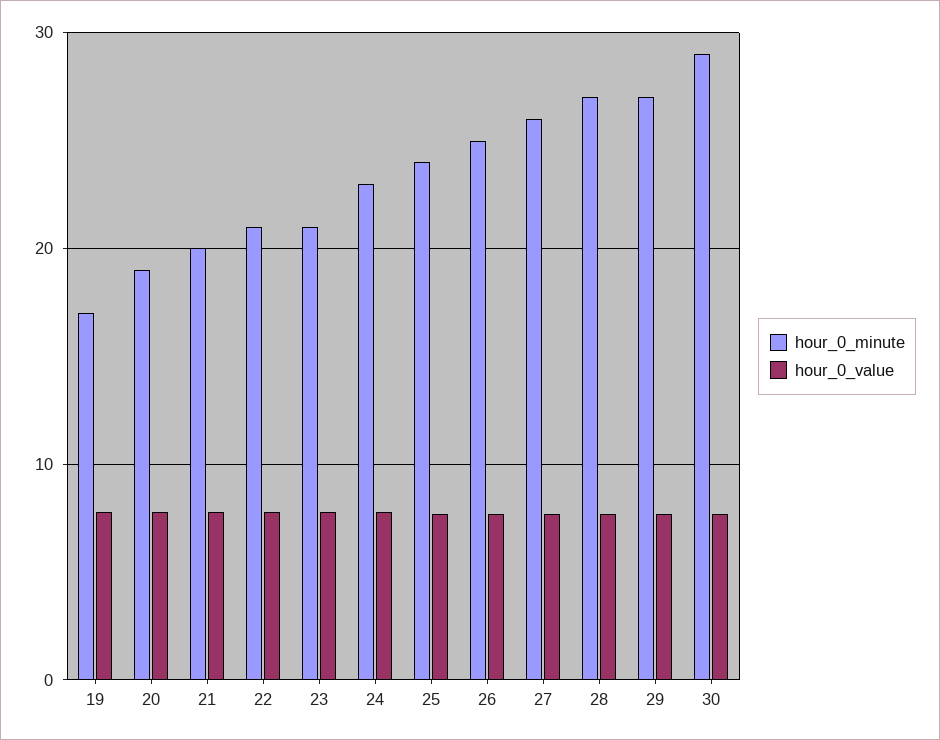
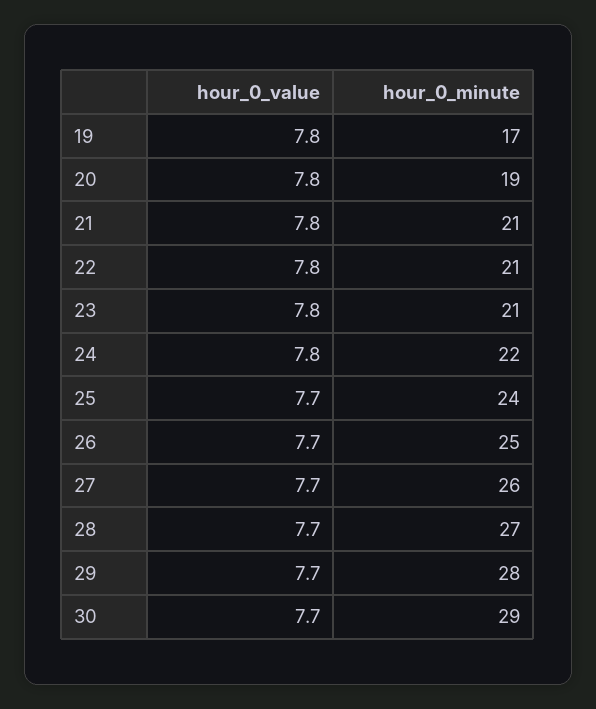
  {
    "hour_0_minute": {
      "19": 17,
      "20": 19,
-     "21": 20,
+     "21": 21,
      "22": 21,
      "23": 21,
-     "24": 23,
+     "24": 22,
      "25": 24,
      "26": 25,
      "27": 26,
      "28": 27,
-     "29": 27,
+     "29": 28,
      "30": 29
    },
    "hour_0_value": {
      "19": 7.8,
      "20": 7.8,
      "21": 7.8,
      "22": 7.8,
      "23": 7.8,
      "24": 7.8,
      "25": 7.7,
      "26": 7.7,
      "27": 7.7,
      "28": 7.7,
      "29": 7.7,
      "30": 7.7
    }
  }

